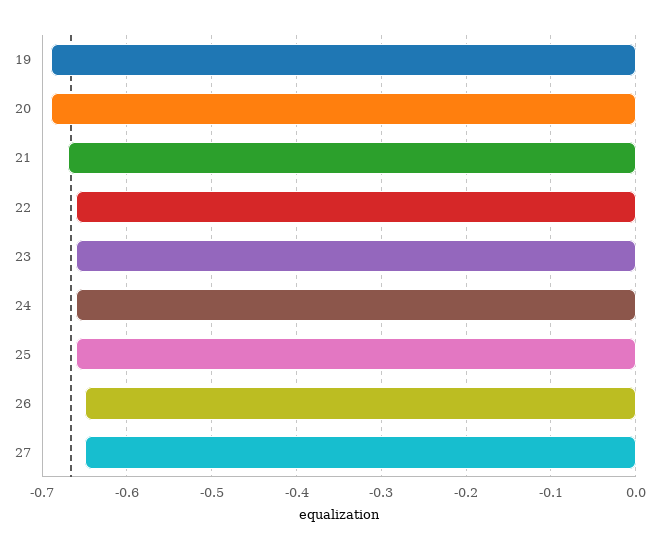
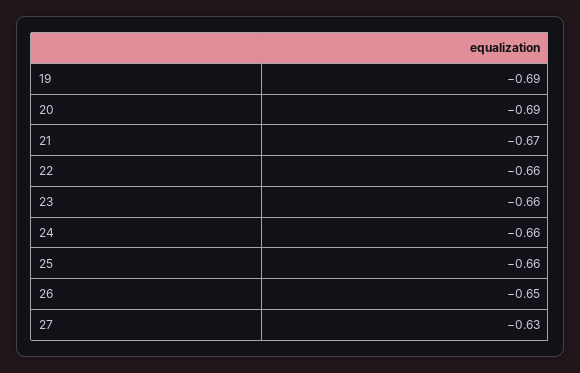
  {
    "19": -0.69,
    "20": -0.69,
    "21": -0.67,
    "22": -0.66,
    "23": -0.66,
    "24": -0.66,
    "25": -0.66,
    "26": -0.65,
-   "27": -0.65
+   "27": -0.63
  }

